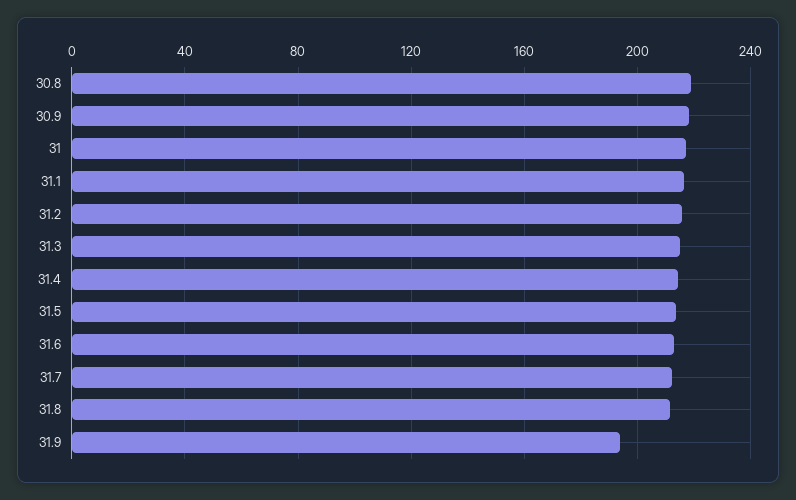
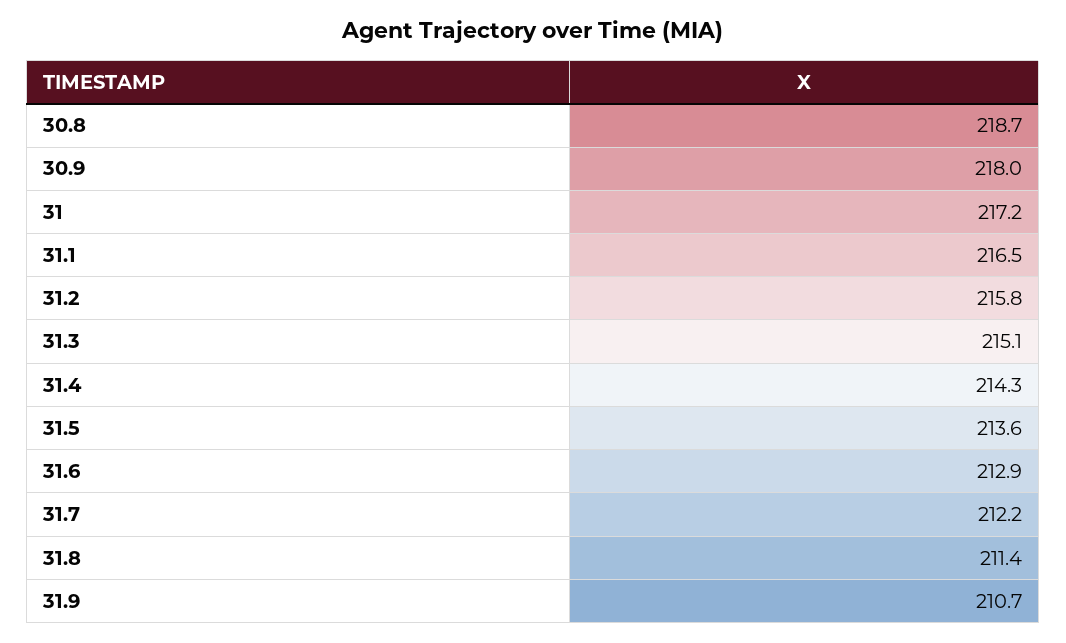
  {
    "30.8": 218.7,
    "30.9": 218,
    "31": 217.2,
    "31.1": 216.5,
    "31.2": 215.8,
    "31.3": 215.1,
    "31.4": 214.3,
    "31.5": 213.6,
    "31.6": 212.9,
    "31.7": 212.2,
    "31.8": 211.4,
-   "31.9": 195
+   "31.9": 210.7
  }

